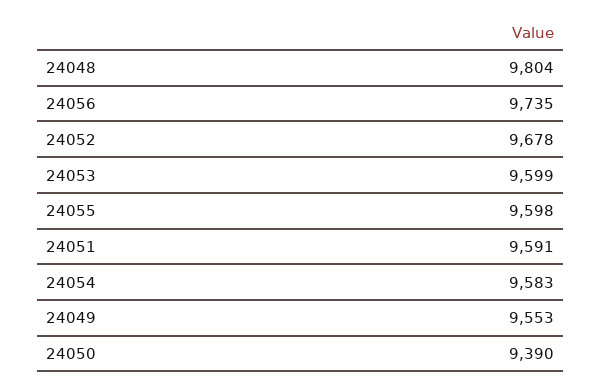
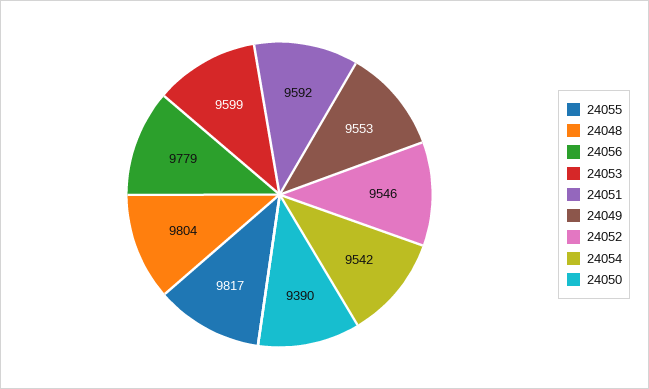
  {
    "24048": 9804,
-   "24056": 9735,
+   "24056": 9779,
-   "24052": 9678,
+   "24052": 9546,
    "24053": 9599,
-   "24055": 9598,
+   "24055": 9817,
-   "24051": 9591,
+   "24051": 9592,
-   "24054": 9583,
+   "24054": 9542,
    "24049": 9553,
    "24050": 9390
  }

